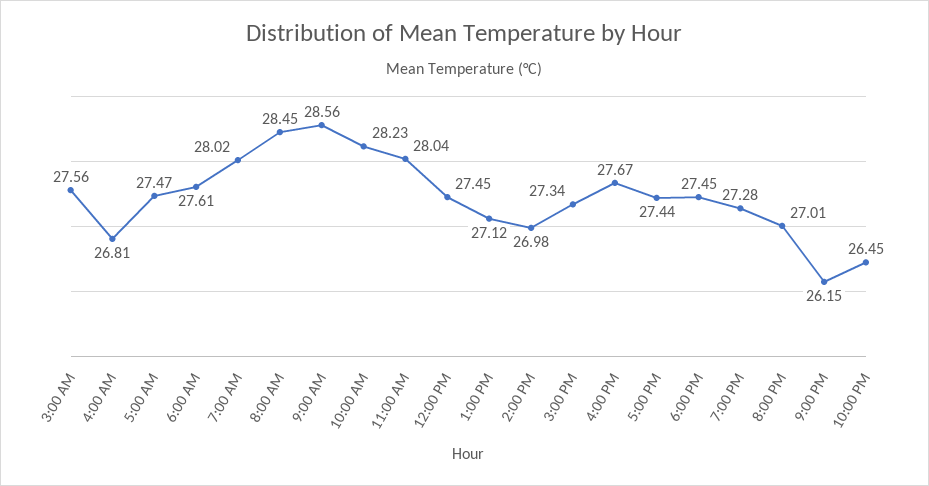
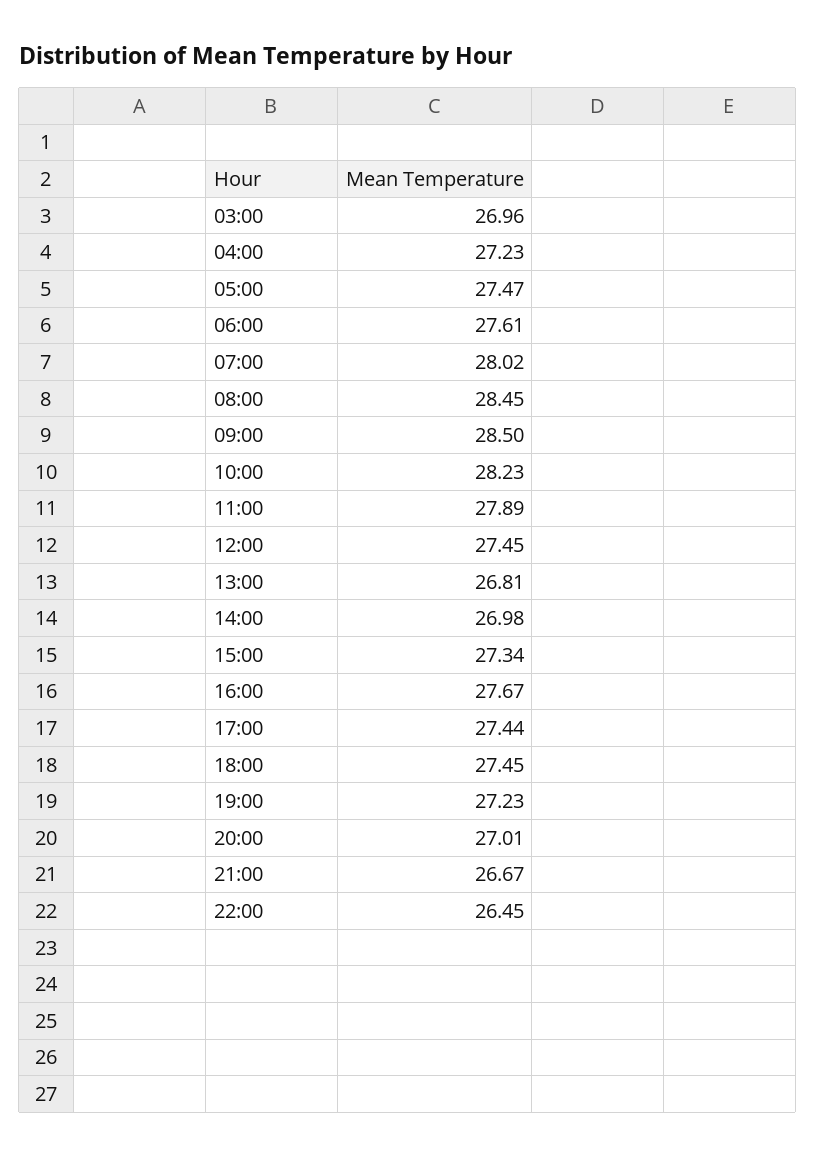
  {
-   "3:00 AM": 27.56,
+   "3:00 AM": 26.96,
-   "4:00 AM": 26.81,
+   "4:00 AM": 27.23,
    "5:00 AM": 27.47,
    "6:00 AM": 27.61,
    "7:00 AM": 28.02,
    "8:00 AM": 28.45,
-   "9:00 AM": 28.56,
+   "9:00 AM": 28.5,
    "10:00 AM": 28.23,
-   "11:00 AM": 28.04,
+   "11:00 AM": 27.89,
    "12:00 PM": 27.45,
-   "1:00 PM": 27.12,
+   "1:00 PM": 26.81,
    "2:00 PM": 26.98,
    "3:00 PM": 27.34,
    "4:00 PM": 27.67,
    "5:00 PM": 27.44,
    "6:00 PM": 27.45,
-   "7:00 PM": 27.28,
+   "7:00 PM": 27.23,
    "8:00 PM": 27.01,
-   "9:00 PM": 26.15,
+   "9:00 PM": 26.67,
    "10:00 PM": 26.45
  }

